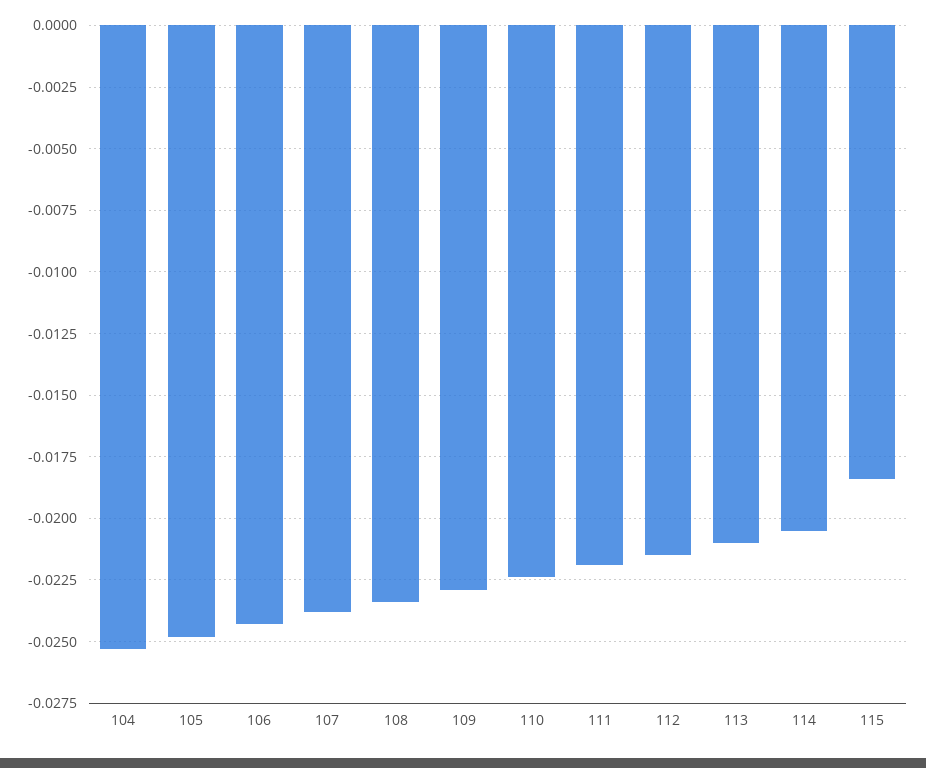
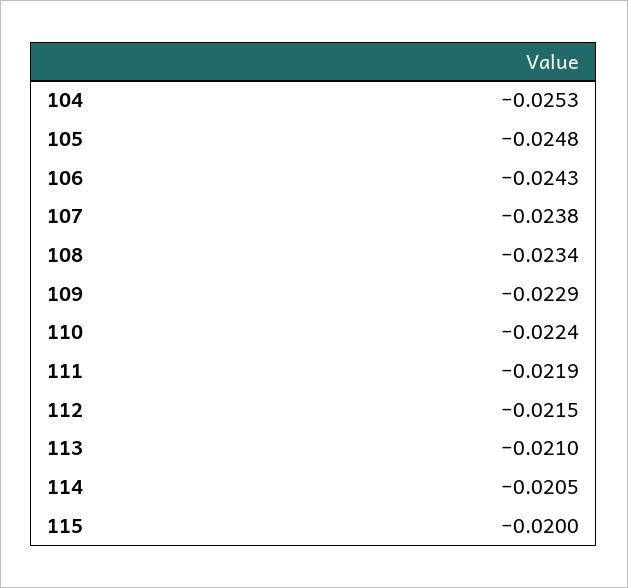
  {
    "104": -0.0253,
    "105": -0.0248,
    "106": -0.0243,
    "107": -0.0238,
    "108": -0.0234,
    "109": -0.0229,
    "110": -0.0224,
    "111": -0.0219,
    "112": -0.0215,
    "113": -0.021,
    "114": -0.0205,
-   "115": -0.0185
+   "115": -0.02
  }

